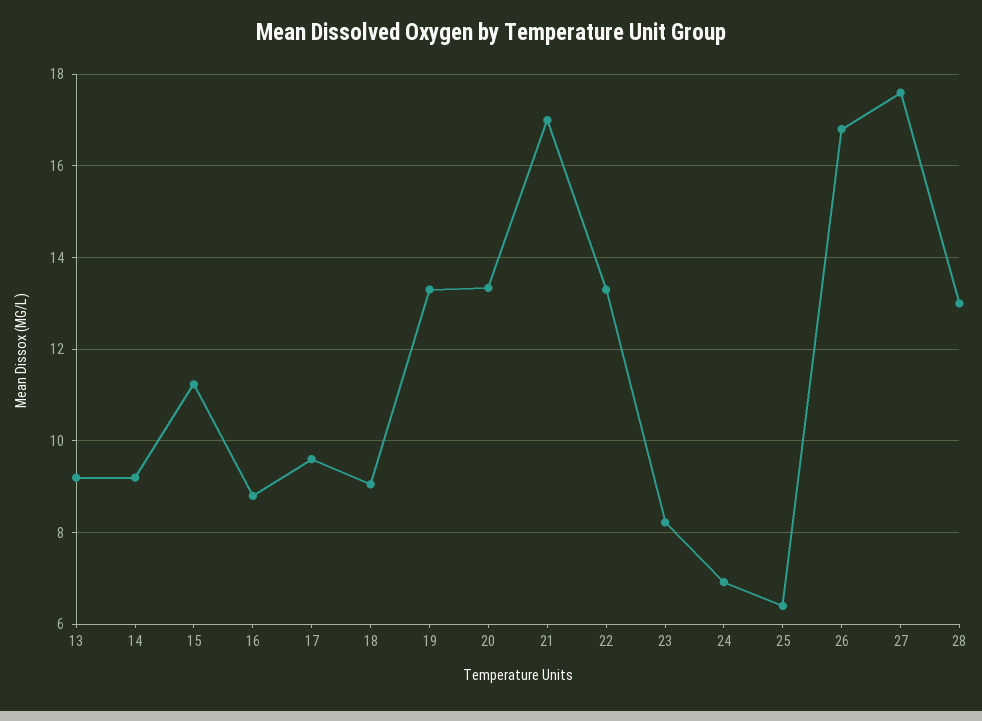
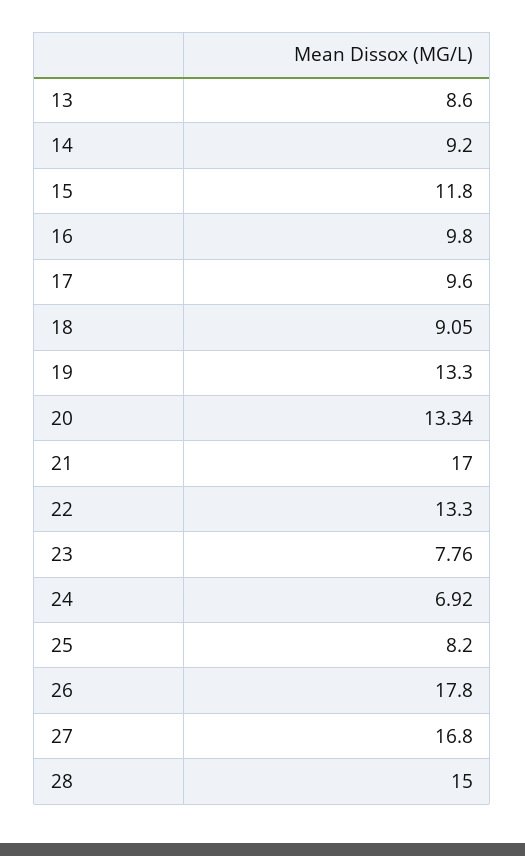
  {
-   "13": 9.2,
+   "13": 8.6,
    "14": 9.2,
-   "15": 11.2,
+   "15": 11.8,
-   "16": 8.8,
+   "16": 9.8,
    "17": 9.6,
    "18": 9.05,
    "19": 13.3,
    "20": 13.34,
    "21": 17,
    "22": 13.3,
-   "23": 8.2,
+   "23": 7.76,
    "24": 6.92,
-   "25": 6.4,
+   "25": 8.2,
-   "26": 16.8,
+   "26": 17.8,
-   "27": 17.6,
+   "27": 16.8,
-   "28": 13
+   "28": 15
  }

